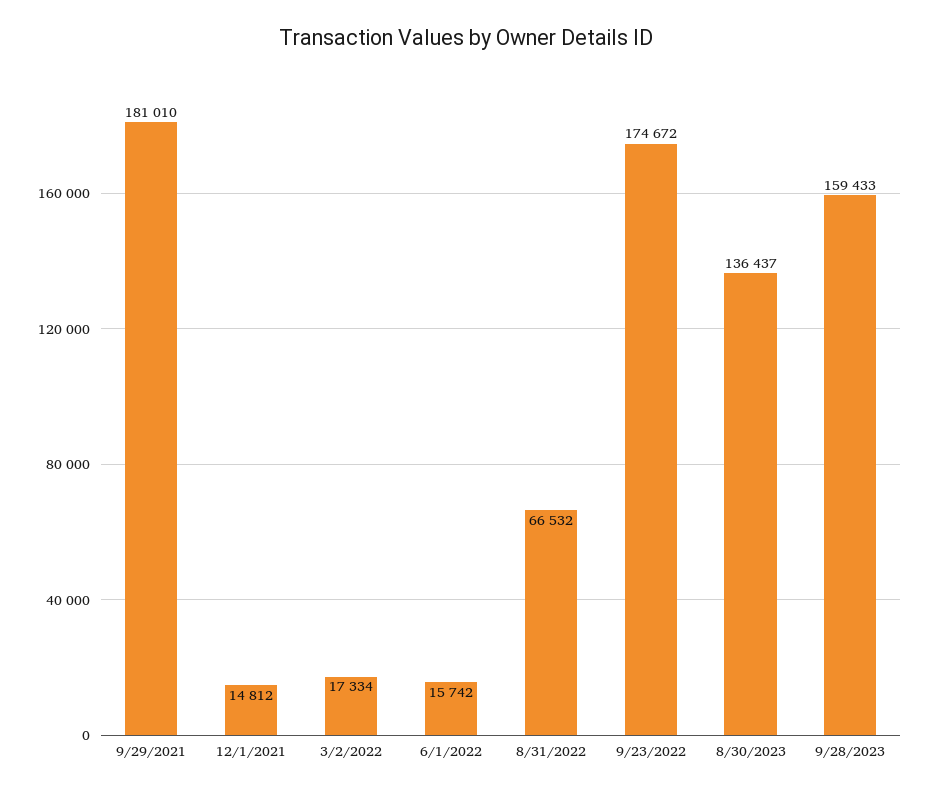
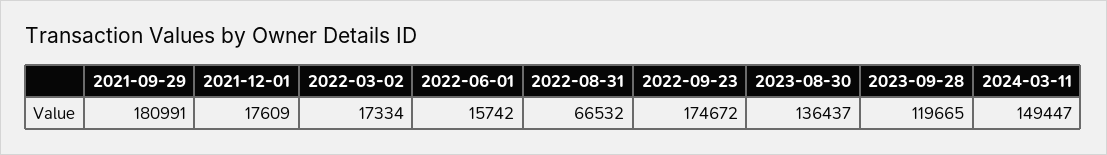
  {
-   "9/29/2021": 181010,
+   "9/29/2021": 180991,
-   "12/1/2021": 14812,
+   "12/1/2021": 17609,
    "3/2/2022": 17334,
    "6/1/2022": 15742,
    "8/31/2022": 66532,
    "9/23/2022": 174672,
    "8/30/2023": 136437,
-   "9/28/2023": 159433
+   "9/28/2023": 119665,
+   "2024-03-11": 149447
  }

